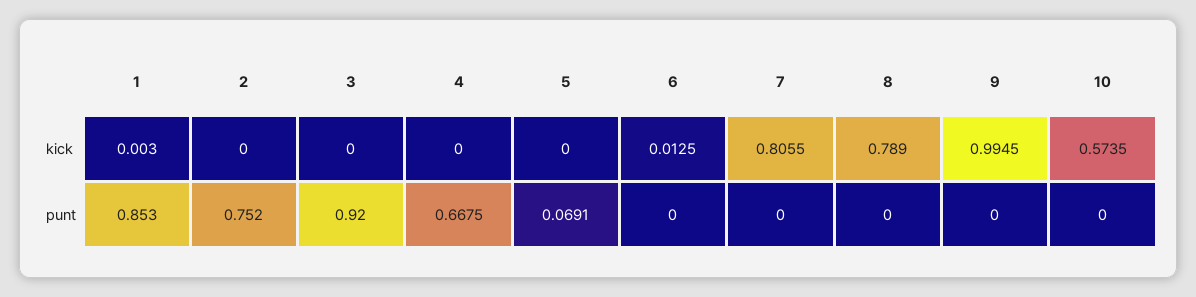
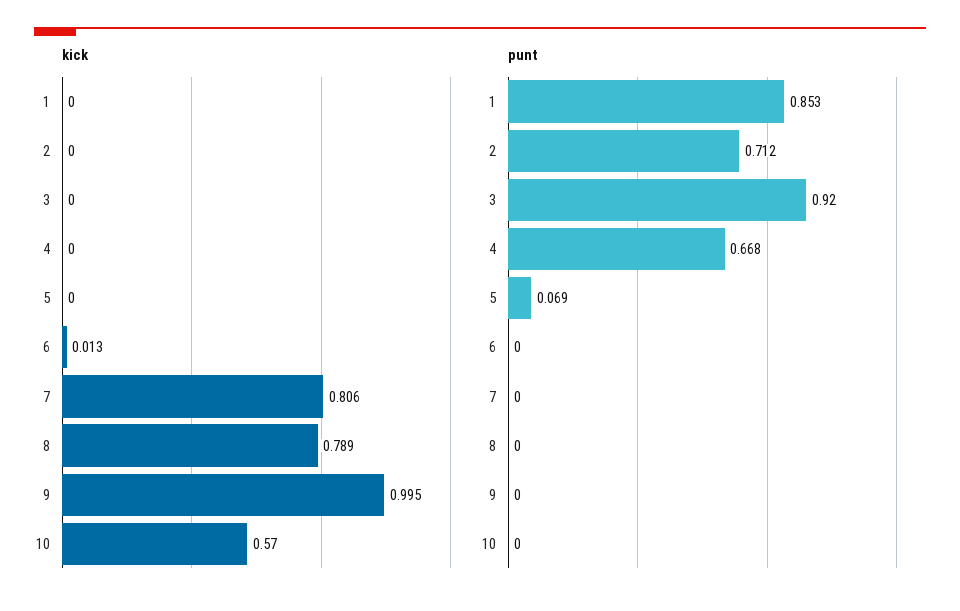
  {
    "kick": {
-     "1": 0.003,
+     "1": 0,
      "2": 0,
      "3": 0,
      "4": 0,
      "5": 0,
      "6": 0.0125,
      "7": 0.8055,
      "8": 0.789,
      "9": 0.9945,
-     "10": 0.5735
+     "10": 0.57
    },
    "punt": {
      "1": 0.853,
-     "2": 0.752,
+     "2": 0.712,
      "3": 0.92,
      "4": 0.6675,
      "5": 0.0691,
      "6": 0,
      "7": 0,
      "8": 0,
      "9": 0,
      "10": 0
    }
  }

